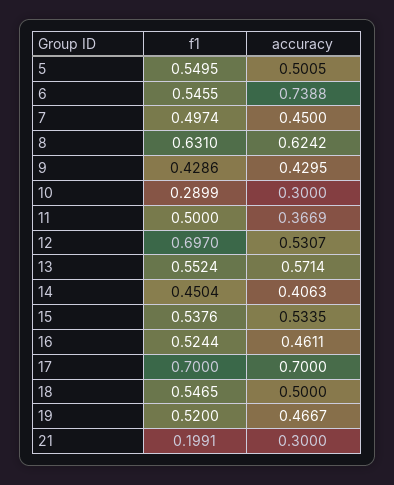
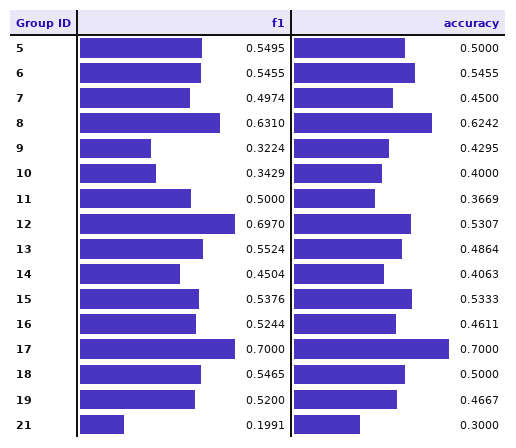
  {
    "f1": {
      "5": 0.5495,
      "6": 0.5455,
      "7": 0.4974,
      "8": 0.631,
-     "9": 0.4286,
+     "9": 0.3224,
-     "10": 0.2899,
+     "10": 0.3429,
      "11": 0.5,
      "12": 0.697,
      "13": 0.5524,
      "14": 0.4504,
      "15": 0.5376,
      "16": 0.5244,
      "17": 0.7,
      "18": 0.5465,
      "19": 0.52,
      "21": 0.1991
    },
    "accuracy": {
-     "5": 0.5005,
+     "5": 0.5,
-     "6": 0.7388,
+     "6": 0.5455,
      "7": 0.45,
      "8": 0.6242,
      "9": 0.4295,
-     "10": 0.3,
+     "10": 0.4,
      "11": 0.3669,
      "12": 0.5307,
-     "13": 0.5714,
+     "13": 0.4864,
      "14": 0.4063,
-     "15": 0.5335,
+     "15": 0.5333,
      "16": 0.4611,
      "17": 0.7,
      "18": 0.5,
      "19": 0.4667,
      "21": 0.3
    }
  }

